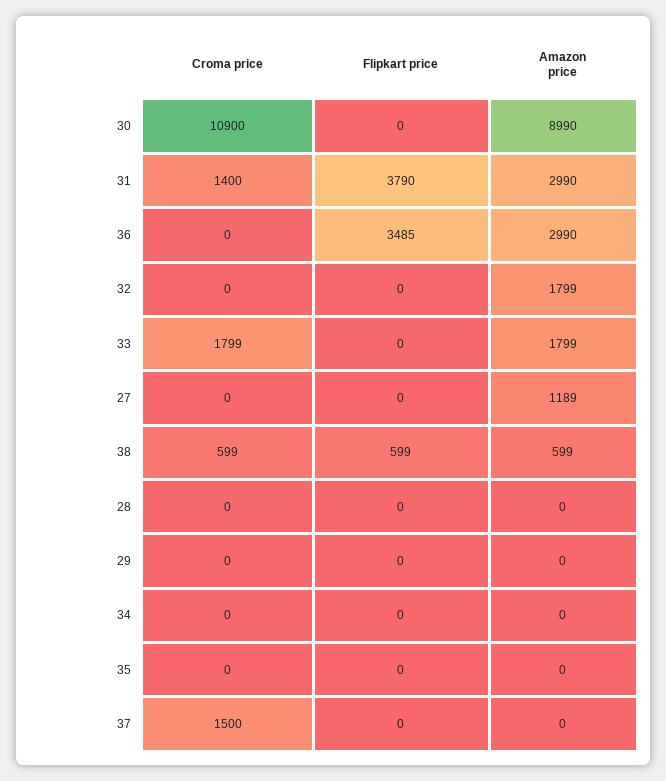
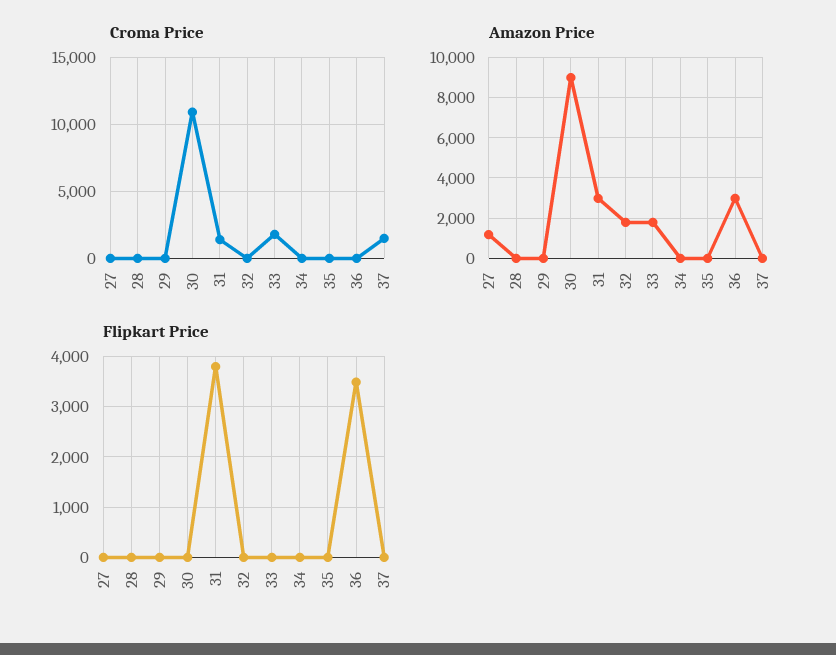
  {
    "Croma price": {
      "30": 10900,
      "31": 1400,
      "36": 0,
      "32": 0,
      "33": 1799,
      "27": 0,
-     "38": 599,
      "28": 0,
      "29": 0,
      "34": 0,
      "35": 0,
      "37": 1500
    },
    "Flipkart price": {
      "30": 0,
      "31": 3790,
      "36": 3485,
      "32": 0,
      "33": 0,
      "27": 0,
-     "38": 599,
      "28": 0,
      "29": 0,
      "34": 0,
      "35": 0,
      "37": 0
    },
    "Amazon price": {
      "30": 8990,
      "31": 2990,
      "36": 2990,
      "32": 1799,
      "33": 1799,
      "27": 1189,
-     "38": 599,
      "28": 0,
      "29": 0,
      "34": 0,
      "35": 0,
      "37": 0
    }
  }

